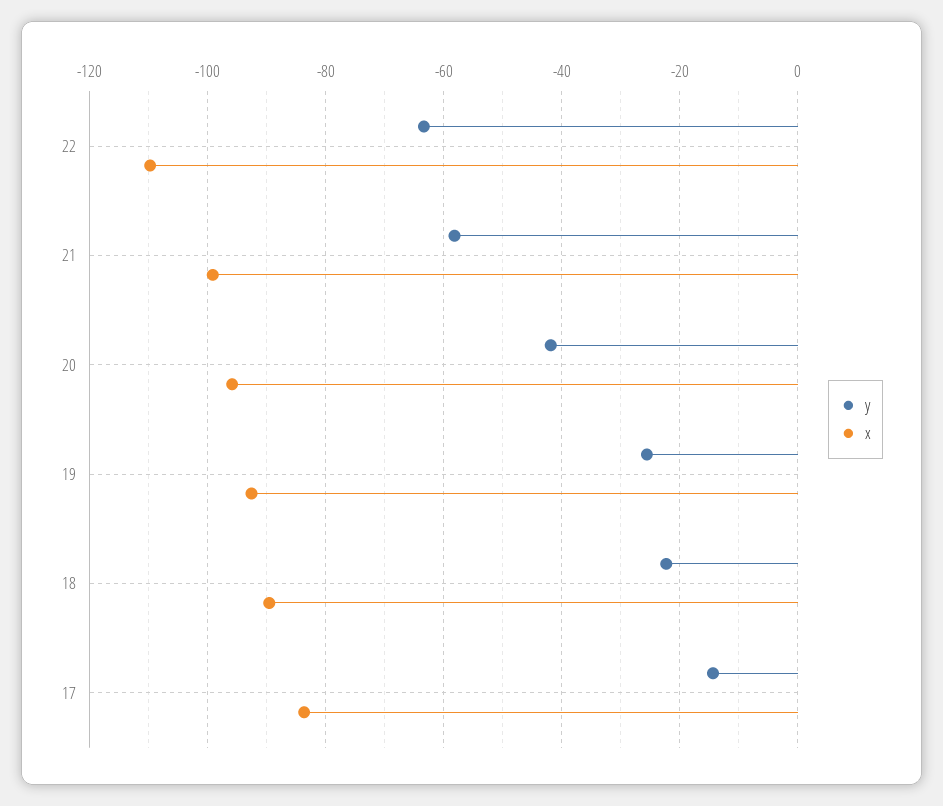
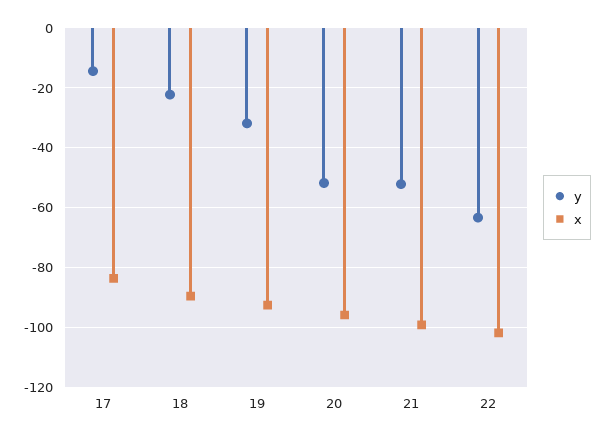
  {
    "y": {
      "22": -64,
-     "21": -58,
+     "21": -52.5,
-     "20": -42,
+     "20": -52.5,
-     "19": -26,
+     "19": -32.5,
      "18": -22,
      "17": -14
    },
    "x": {
-     "22": -110,
+     "22": -102.5,
      "21": -100,
      "20": -96,
      "19": -92,
      "18": -90,
      "17": -84
    }
  }

